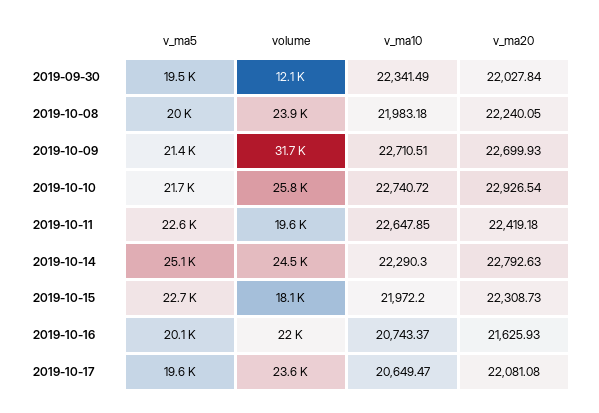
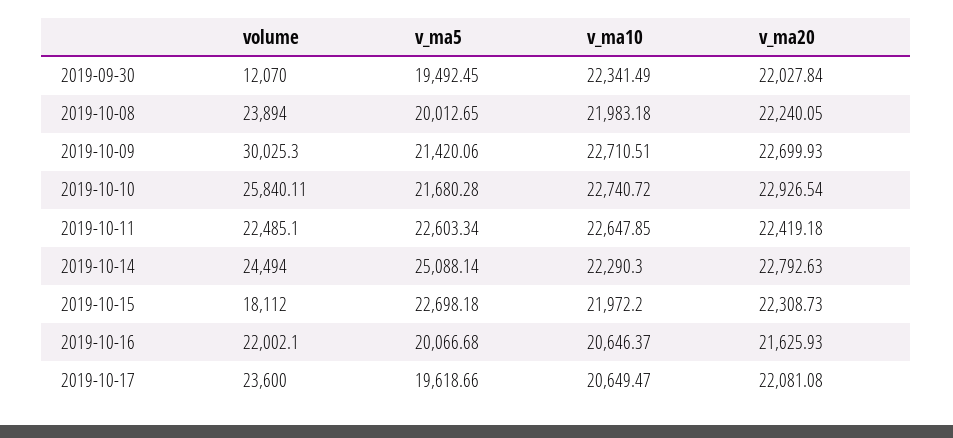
  {
    "v_ma5": {
      "2019-09-30": 19492.45,
      "2019-10-08": 20012.65,
      "2019-10-09": 21420.06,
      "2019-10-10": 21680.28,
      "2019-10-11": 22603.34,
      "2019-10-14": 25088.14,
      "2019-10-15": 22698.18,
      "2019-10-16": 20066.68,
      "2019-10-17": 19618.66
    },
    "volume": {
      "2019-09-30": 12070,
      "2019-10-08": 23894,
-     "2019-10-09": 31700,
+     "2019-10-09": 30025.3,
      "2019-10-10": 25840.11,
-     "2019-10-11": 19600,
+     "2019-10-11": 22485.1,
      "2019-10-14": 24494,
      "2019-10-15": 18112,
      "2019-10-16": 22002.1,
      "2019-10-17": 23600
    },
    "v_ma10": {
      "2019-09-30": 22341.49,
      "2019-10-08": 21983.18,
      "2019-10-09": 22710.51,
      "2019-10-10": 22740.72,
      "2019-10-11": 22647.85,
      "2019-10-14": 22290.3,
      "2019-10-15": 21972.2,
-     "2019-10-16": 20743.37,
+     "2019-10-16": 20646.37,
      "2019-10-17": 20649.47
    },
    "v_ma20": {
      "2019-09-30": 22027.84,
      "2019-10-08": 22240.05,
      "2019-10-09": 22699.93,
      "2019-10-10": 22926.54,
      "2019-10-11": 22419.18,
      "2019-10-14": 22792.63,
      "2019-10-15": 22308.73,
      "2019-10-16": 21625.93,
      "2019-10-17": 22081.08
    }
  }

